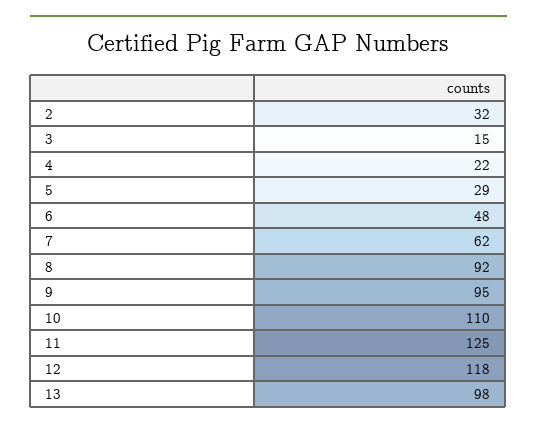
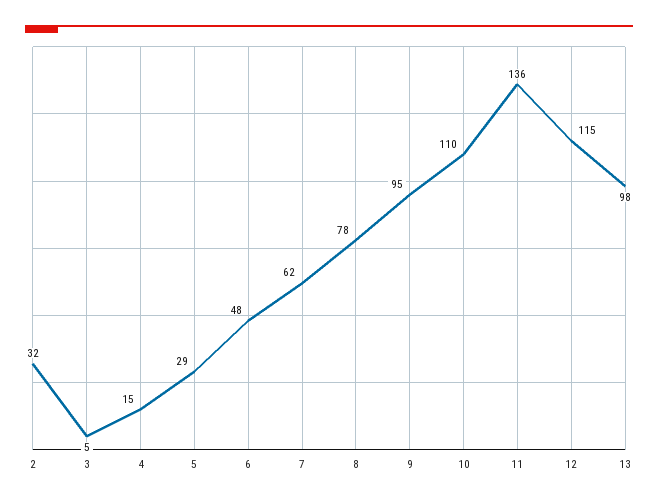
  {
    "2": 32,
-   "3": 15,
+   "3": 5,
-   "4": 22,
+   "4": 15,
    "5": 29,
    "6": 48,
    "7": 62,
-   "8": 92,
+   "8": 78,
    "9": 95,
    "10": 110,
-   "11": 125,
+   "11": 136,
-   "12": 118,
+   "12": 115,
    "13": 98
  }

